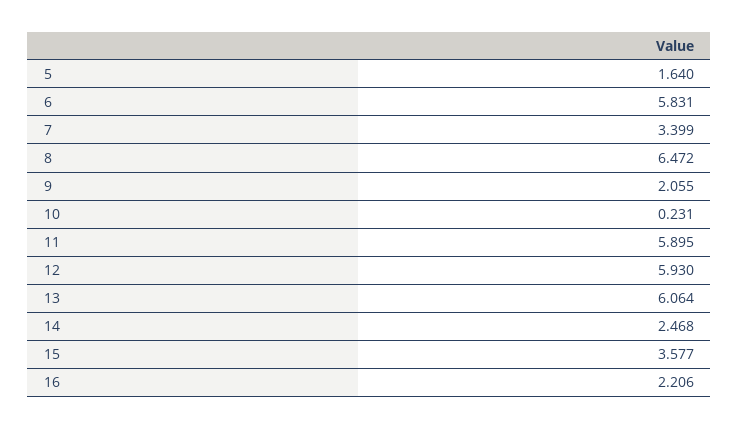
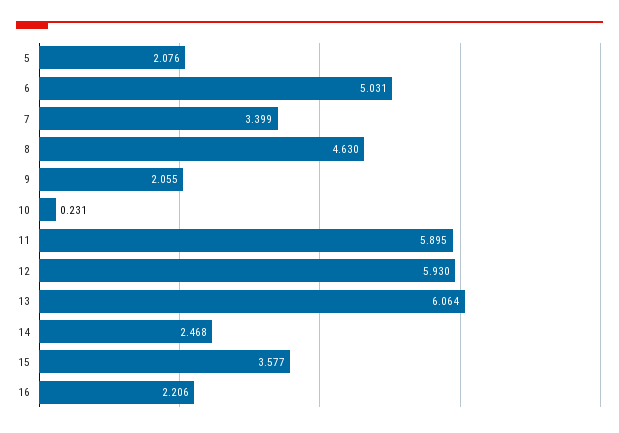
  {
-   "5": 1.64,
+   "5": 2.076,
-   "6": 5.831,
+   "6": 5.031,
    "7": 3.399,
-   "8": 6.472,
+   "8": 4.63,
    "9": 2.055,
    "10": 0.231,
    "11": 5.895,
    "12": 5.93,
    "13": 6.064,
    "14": 2.468,
    "15": 3.577,
    "16": 2.206
  }

